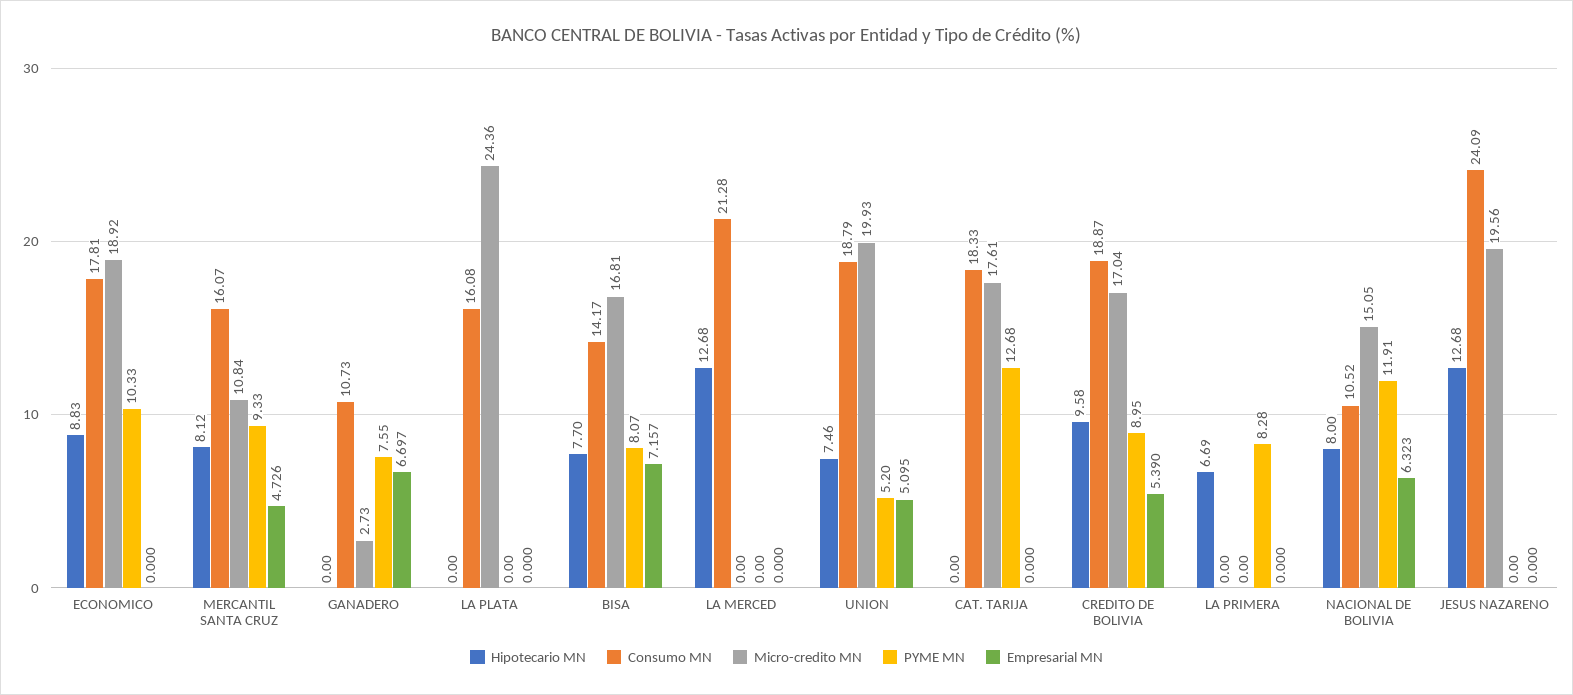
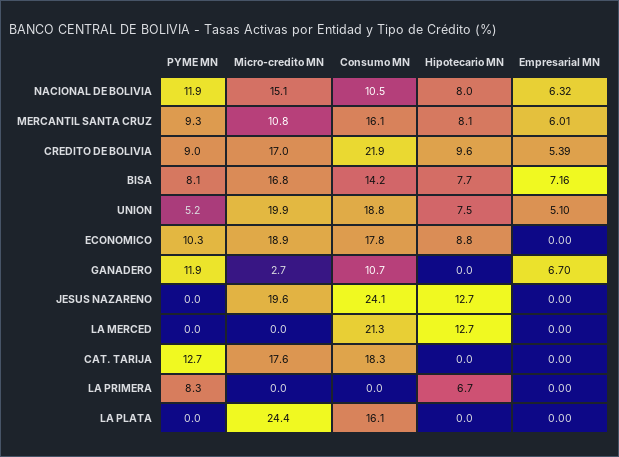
  {
    "Hipotecario MN": {
      "ECONOMICO": 8.83,
      "MERCANTIL SANTA CRUZ": 8.12,
      "GANADERO": 0,
      "LA PLATA": 0,
      "BISA": 7.7,
      "LA MERCED": 12.68,
      "UNION": 7.46,
      "CAT. TARIJA": 0,
      "CREDITO DE BOLIVIA": 9.58,
      "LA PRIMERA": 6.69,
      "NACIONAL DE BOLIVIA": 8,
      "JESUS NAZARENO": 12.68
    },
    "Consumo MN": {
      "ECONOMICO": 17.81,
      "MERCANTIL SANTA CRUZ": 16.07,
      "GANADERO": 10.73,
      "LA PLATA": 16.08,
      "BISA": 14.17,
      "LA MERCED": 21.28,
      "UNION": 18.79,
      "CAT. TARIJA": 18.33,
-     "CREDITO DE BOLIVIA": 18.87,
+     "CREDITO DE BOLIVIA": 21.9,
      "LA PRIMERA": 0,
      "NACIONAL DE BOLIVIA": 10.52,
      "JESUS NAZARENO": 24.09
    },
    "Micro-credito MN": {
      "ECONOMICO": 18.92,
      "MERCANTIL SANTA CRUZ": 10.84,
      "GANADERO": 2.73,
      "LA PLATA": 24.36,
      "BISA": 16.81,
      "LA MERCED": 0,
      "UNION": 19.93,
      "CAT. TARIJA": 17.61,
      "CREDITO DE BOLIVIA": 17.04,
      "LA PRIMERA": 0,
      "NACIONAL DE BOLIVIA": 15.05,
      "JESUS NAZARENO": 19.56
    },
    "PYME MN": {
      "ECONOMICO": 10.33,
      "MERCANTIL SANTA CRUZ": 9.33,
-     "GANADERO": 7.55,
+     "GANADERO": 11.9,
      "LA PLATA": 0,
      "BISA": 8.07,
      "LA MERCED": 0,
      "UNION": 5.2,
      "CAT. TARIJA": 12.68,
      "CREDITO DE BOLIVIA": 8.95,
      "LA PRIMERA": 8.28,
      "NACIONAL DE BOLIVIA": 11.91,
      "JESUS NAZARENO": 0
    },
    "Empresarial MN": {
      "ECONOMICO": 0,
-     "MERCANTIL SANTA CRUZ": 4.726,
+     "MERCANTIL SANTA CRUZ": 6.01,
      "GANADERO": 6.697,
      "LA PLATA": 0,
      "BISA": 7.157,
      "LA MERCED": 0,
      "UNION": 5.095,
      "CAT. TARIJA": 0,
      "CREDITO DE BOLIVIA": 5.39,
      "LA PRIMERA": 0,
      "NACIONAL DE BOLIVIA": 6.323,
      "JESUS NAZARENO": 0
    }
  }

